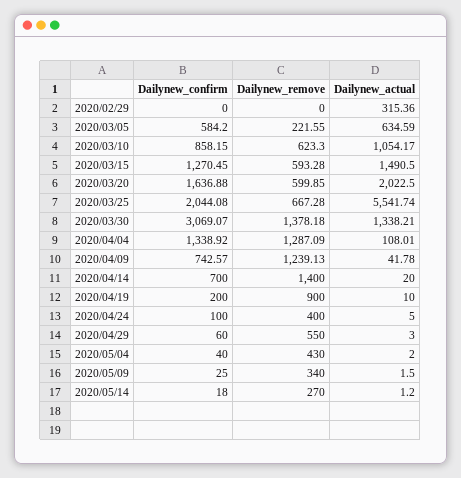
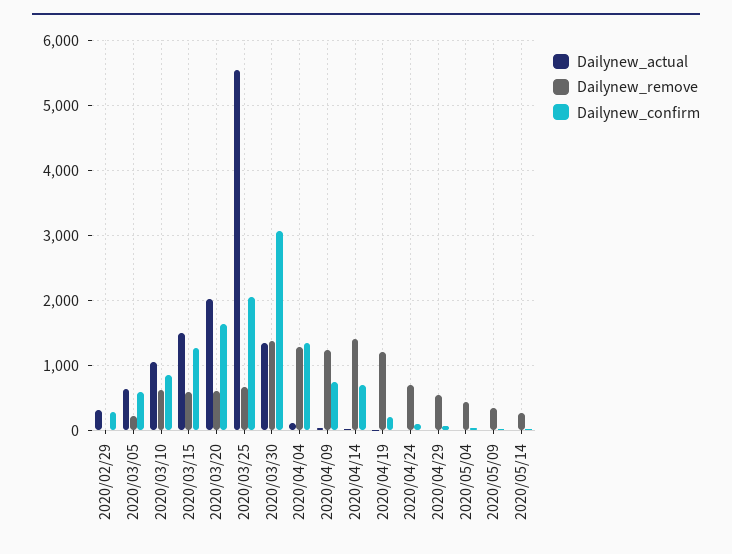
  {
    "Dailynew_confirm": {
-     "2020/02/29": 0,
+     "2020/02/29": 300,
      "2020/03/05": 584.2,
      "2020/03/10": 858.15,
      "2020/03/15": 1270.45,
      "2020/03/20": 1636.88,
      "2020/03/25": 2044.08,
      "2020/03/30": 3069.07,
      "2020/04/04": 1338.92,
      "2020/04/09": 742.57,
      "2020/04/14": 700,
      "2020/04/19": 200,
      "2020/04/24": 100,
      "2020/04/29": 60,
      "2020/05/04": 40,
      "2020/05/09": 25,
      "2020/05/14": 18
    },
    "Dailynew_remove": {
      "2020/02/29": 0,
      "2020/03/05": 221.55,
      "2020/03/10": 623.3,
      "2020/03/15": 593.28,
      "2020/03/20": 599.85,
      "2020/03/25": 667.28,
      "2020/03/30": 1378.18,
      "2020/04/04": 1287.09,
      "2020/04/09": 1239.13,
      "2020/04/14": 1400,
-     "2020/04/19": 900,
+     "2020/04/19": 1200,
-     "2020/04/24": 400,
+     "2020/04/24": 700,
      "2020/04/29": 550,
      "2020/05/04": 430,
      "2020/05/09": 340,
      "2020/05/14": 270
    },
    "Dailynew_actual": {
      "2020/02/29": 315.36,
      "2020/03/05": 634.59,
      "2020/03/10": 1054.17,
      "2020/03/15": 1490.5,
      "2020/03/20": 2022.5,
      "2020/03/25": 5541.74,
      "2020/03/30": 1338.21,
      "2020/04/04": 108.01,
      "2020/04/09": 41.78,
      "2020/04/14": 20,
      "2020/04/19": 10,
      "2020/04/24": 5,
      "2020/04/29": 3,
      "2020/05/04": 2,
      "2020/05/09": 1.5,
      "2020/05/14": 1.2
    }
  }

